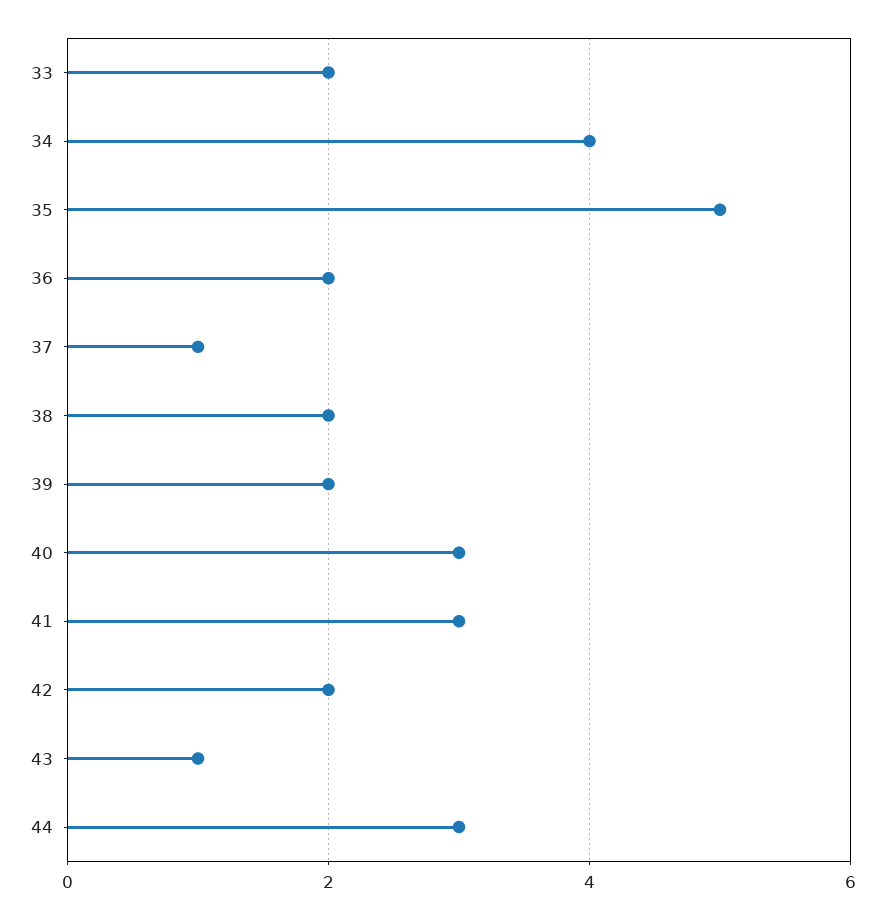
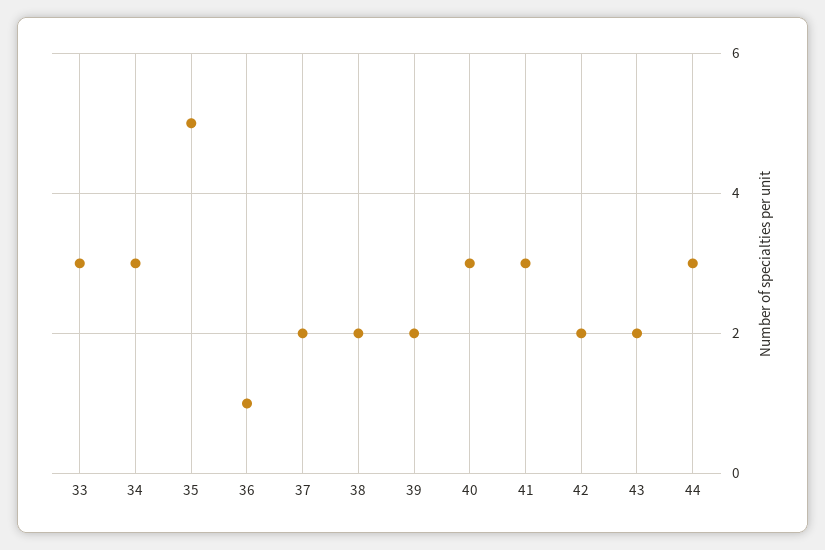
  {
-   "33": 2,
+   "33": 3,
-   "34": 4,
+   "34": 3,
    "35": 5,
-   "36": 2,
+   "36": 1,
-   "37": 1,
+   "37": 2,
    "38": 2,
    "39": 2,
    "40": 3,
    "41": 3,
    "42": 2,
-   "43": 1,
+   "43": 2,
    "44": 3
  }

